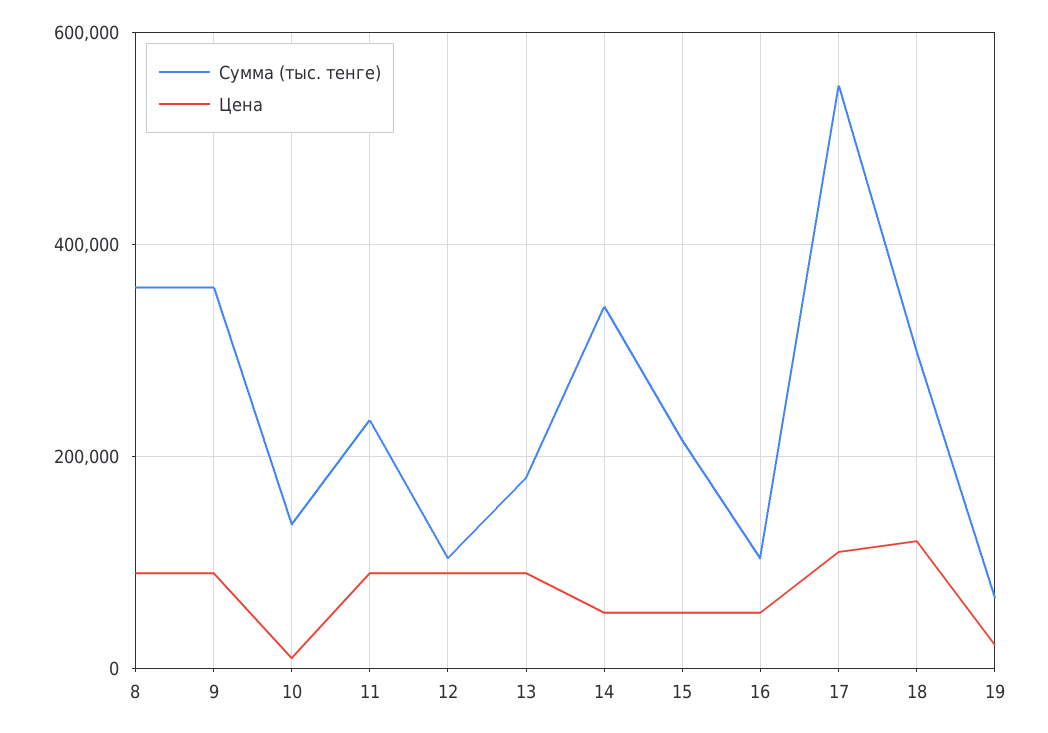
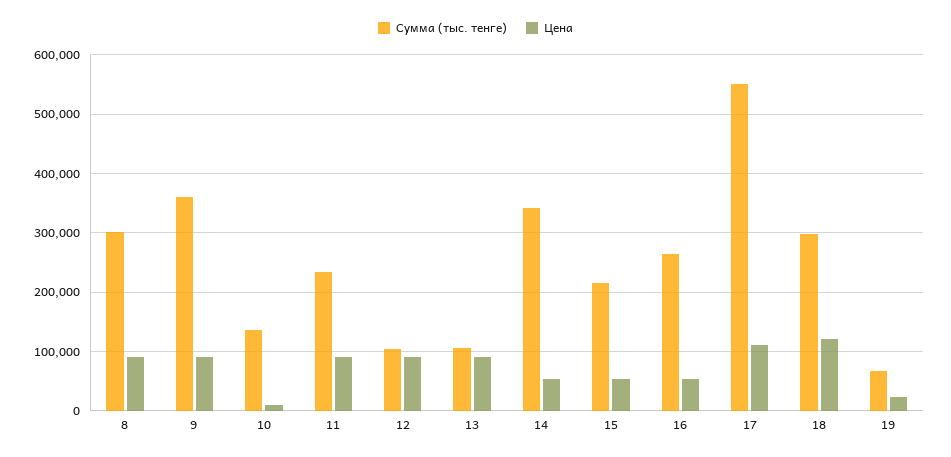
  {
    "Сумма (тыс. тенге)": {
-     "8": 360000,
+     "8": 300000,
      "9": 360000,
      "10": 140000,
      "11": 240000,
      "12": 100000,
-     "13": 180000,
+     "13": 100000,
      "14": 340000,
      "15": 220000,
-     "16": 100000,
+     "16": 260000,
      "17": 540000,
      "18": 300000,
      "19": 60000
    },
    "Цена": {
      "8": 80000,
      "9": 80000,
      "10": 0,
      "11": 80000,
      "12": 80000,
      "13": 80000,
      "14": 60000,
      "15": 60000,
      "16": 60000,
      "17": 100000,
      "18": 120000,
      "19": 20000
    }
  }

